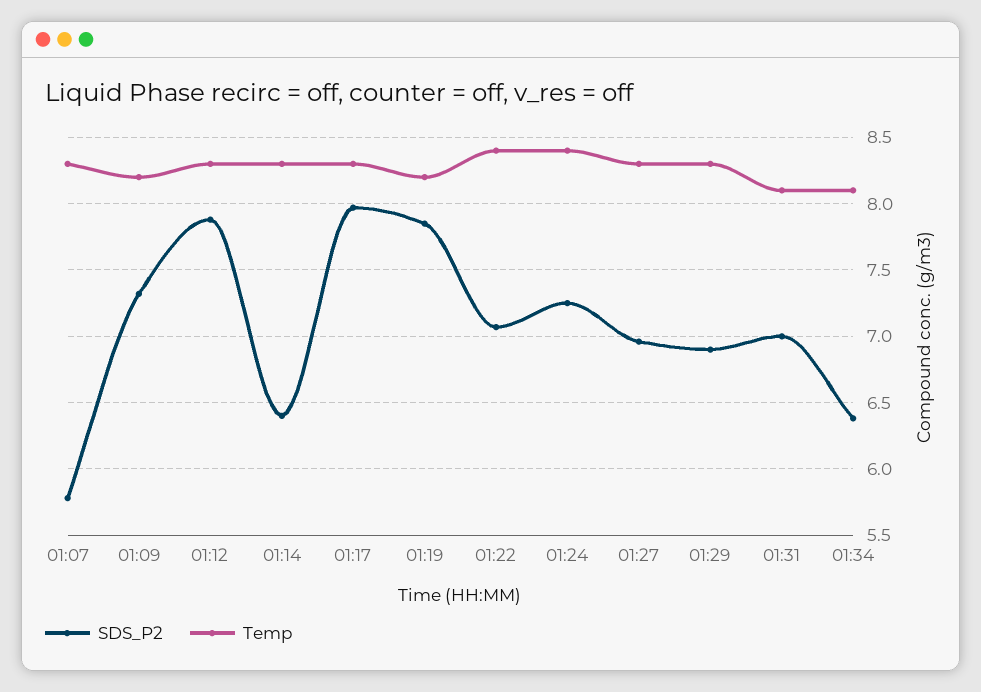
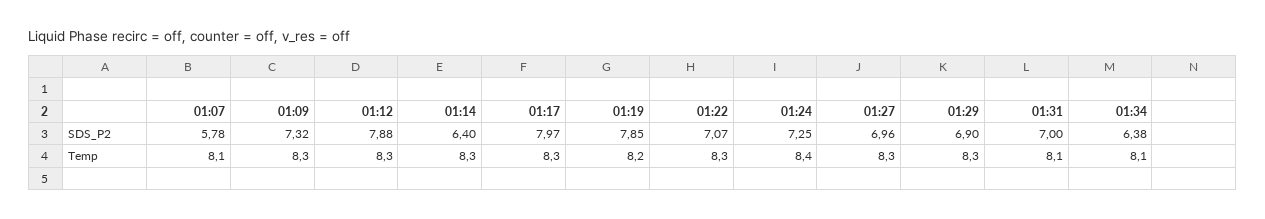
  {
    "SDS_P2": {
      "01:07": 5.78,
      "01:09": 7.32,
      "01:12": 7.88,
      "01:14": 6.4,
      "01:17": 7.97,
      "01:19": 7.85,
      "01:22": 7.07,
      "01:24": 7.25,
      "01:27": 6.96,
      "01:29": 6.9,
      "01:31": 7,
      "01:34": 6.38
    },
    "Temp": {
-     "01:07": 8.3,
+     "01:07": 8.1,
-     "01:09": 8.2,
+     "01:09": 8.3,
      "01:12": 8.3,
      "01:14": 8.3,
      "01:17": 8.3,
      "01:19": 8.2,
-     "01:22": 8.4,
+     "01:22": 8.3,
      "01:24": 8.4,
      "01:27": 8.3,
      "01:29": 8.3,
      "01:31": 8.1,
      "01:34": 8.1
    }
  }

